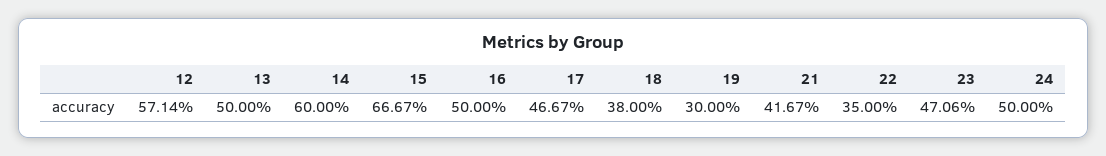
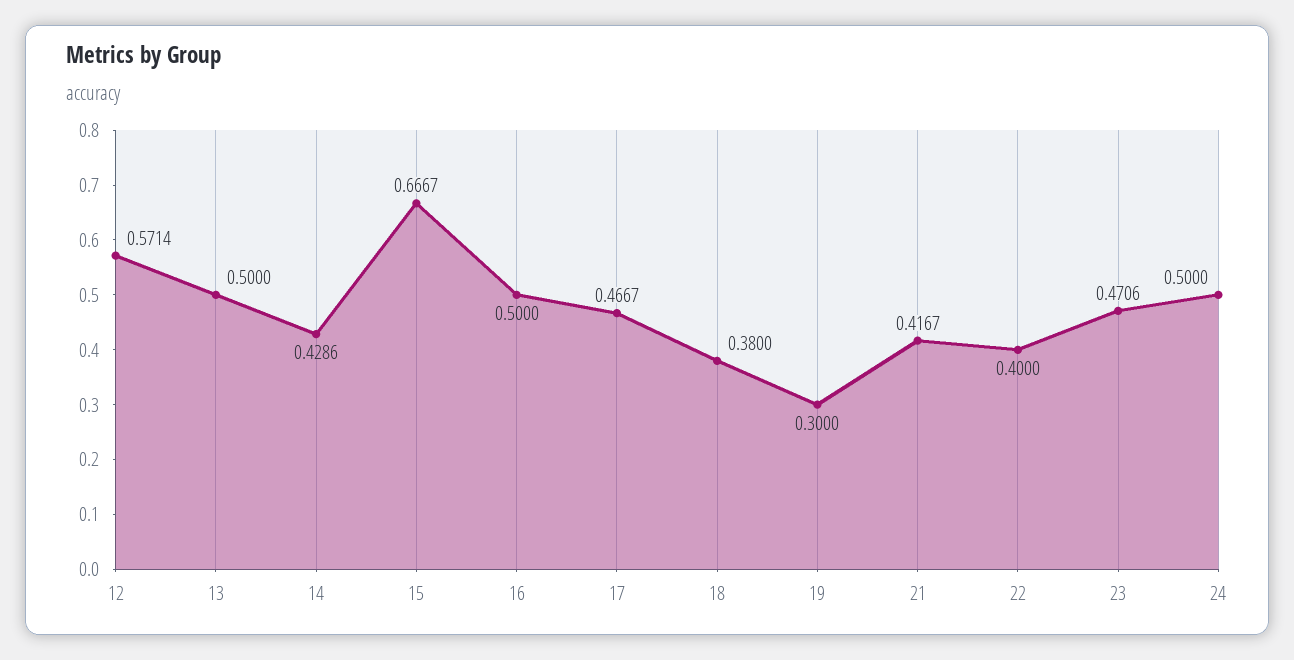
  {
    "12": 0.5714,
    "13": 0.5,
-   "14": 0.6,
+   "14": 0.4286,
    "15": 0.6667,
    "16": 0.5,
    "17": 0.4667,
    "18": 0.38,
    "19": 0.3,
    "21": 0.4167,
-   "22": 0.35,
+   "22": 0.4,
    "23": 0.4706,
    "24": 0.5
  }

